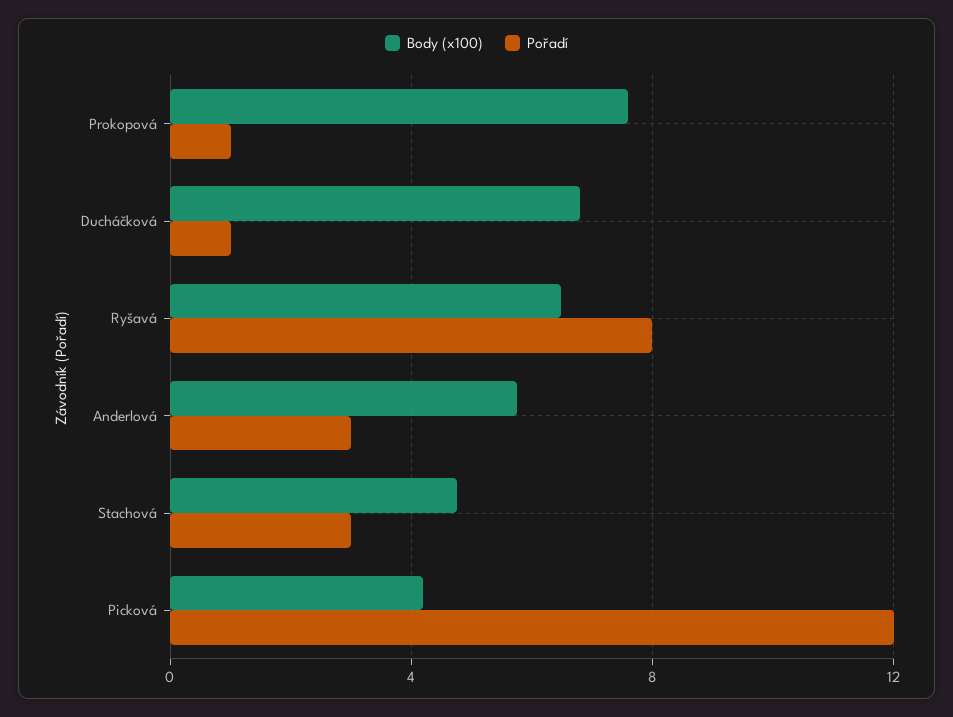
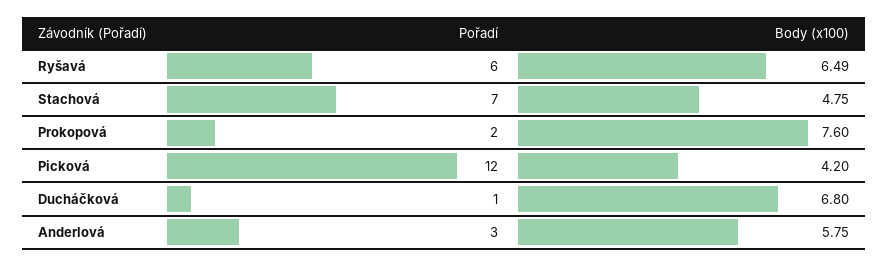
  {
    "Body (x100)": {
      "Prokopová": 7.6,
      "Ducháčková": 6.8,
      "Ryšavá": 6.49,
      "Anderlová": 5.75,
      "Stachová": 4.75,
      "Picková": 4.2
    },
    "Pořadí": {
-     "Prokopová": 1,
+     "Prokopová": 2,
      "Ducháčková": 1,
-     "Ryšavá": 8,
+     "Ryšavá": 6,
      "Anderlová": 3,
-     "Stachová": 3,
+     "Stachová": 7,
      "Picková": 12
    }
  }

